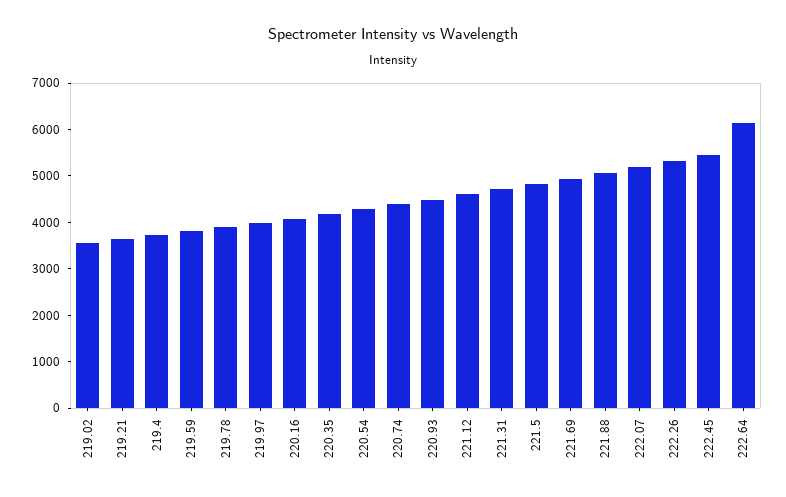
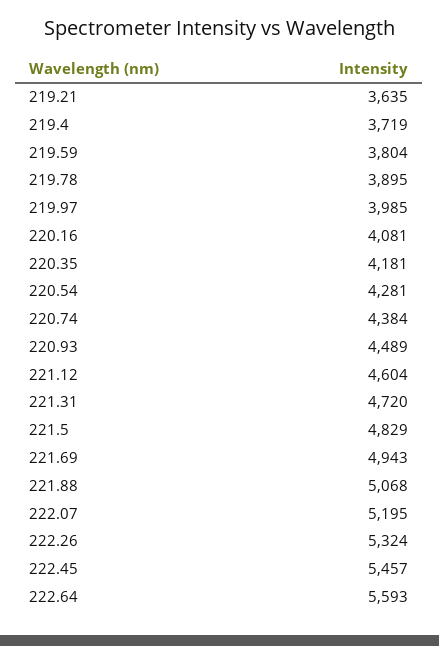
  {
-   "219.02": 3600,
    "219.21": 3635,
    "219.4": 3719,
    "219.59": 3804,
    "219.78": 3895,
    "219.97": 3985,
    "220.16": 4081,
    "220.35": 4181,
    "220.54": 4281,
    "220.74": 4384,
    "220.93": 4489,
    "221.12": 4604,
    "221.31": 4720,
    "221.5": 4829,
    "221.69": 4943,
    "221.88": 5068,
    "222.07": 5195,
    "222.26": 5324,
    "222.45": 5457,
-   "222.64": 6200
+   "222.64": 5593
  }

